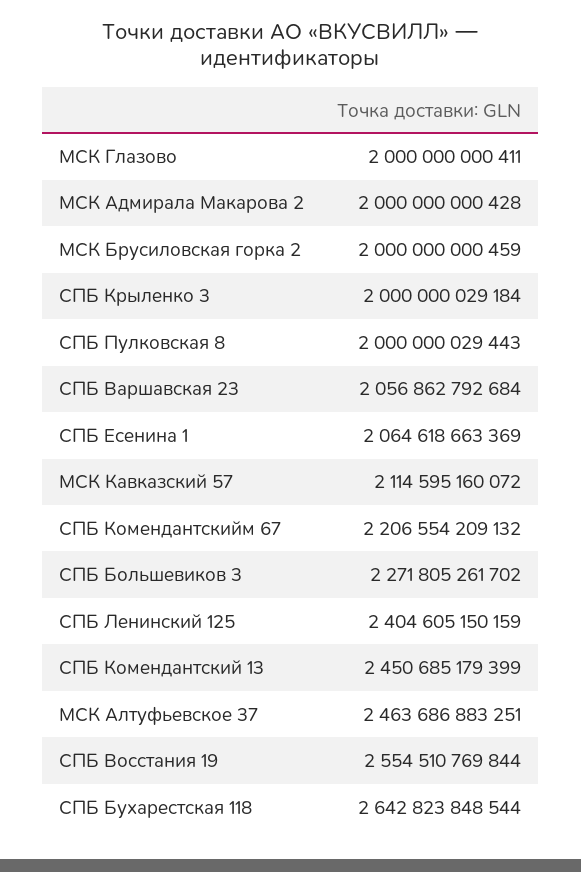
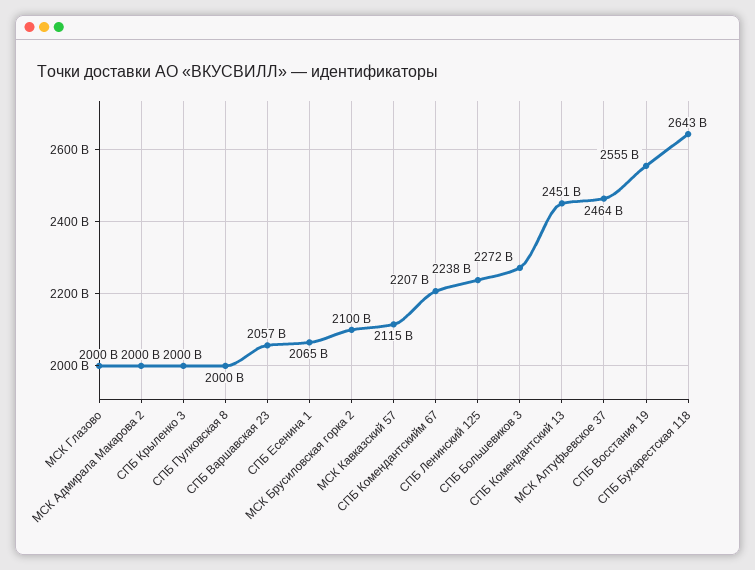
  {
    "МСК Глазово": 2000000000411,
    "МСК Адмирала Макарова 2": 2000000000428,
-   "МСК Брусиловская горка 2": 2000000000459,
+   "МСК Брусиловская горка 2": 2100000000000,
    "СПБ Крыленко 3": 2000000029184,
    "СПБ Пулковская 8": 2000000029443,
    "СПБ Варшавская 23": 2056862792684,
    "СПБ Есенина 1": 2064618663369,
    "МСК Кавказский 57": 2114595160072,
    "СПБ Комендантскийм 67": 2206554209132,
    "СПБ Большевиков 3": 2271805261702,
-   "СПБ Ленинский 125": 2404605150159,
+   "СПБ Ленинский 125": 2238000000000,
    "СПБ Комендантский 13": 2450685179399,
    "МСК Алтуфьевское 37": 2463686883251,
    "СПБ Восстания 19": 2554510769844,
    "СПБ Бухарестская 118": 2642823848544
  }

